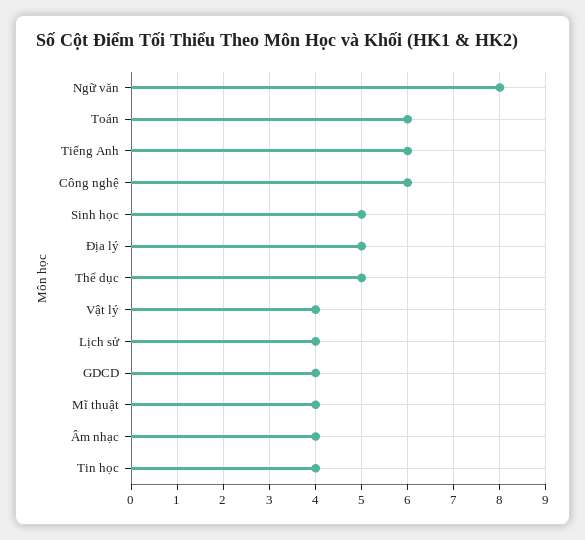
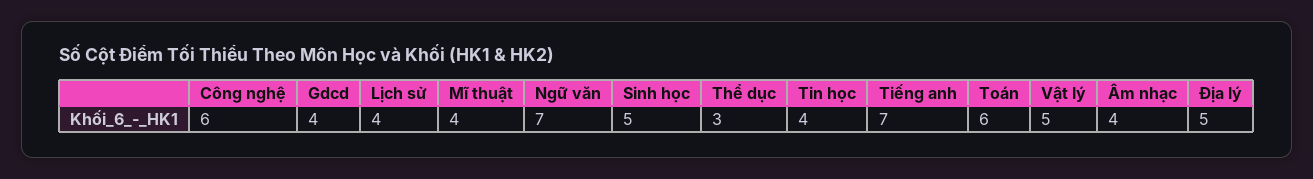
  {
-   "Ngữ văn": 8,
+   "Ngữ văn": 7,
    "Toán": 6,
-   "Tiếng Anh": 6,
+   "Tiếng Anh": 7,
    "Công nghệ": 6,
    "Sinh học": 5,
    "Địa lý": 5,
-   "Thể dục": 5,
+   "Thể dục": 3,
-   "Vật lý": 4,
+   "Vật lý": 5,
    "Lịch sử": 4,
    "GDCD": 4,
    "Mĩ thuật": 4,
    "Âm nhạc": 4,
    "Tin học": 4
  }

